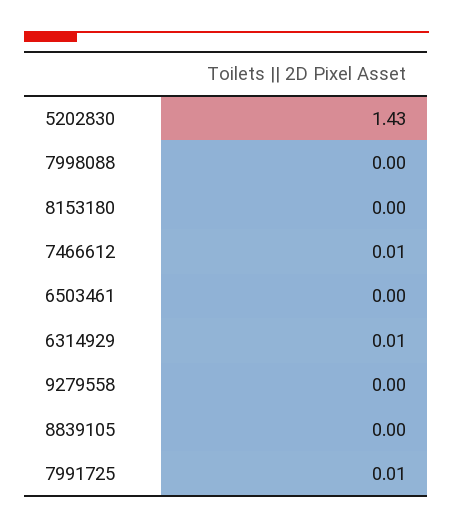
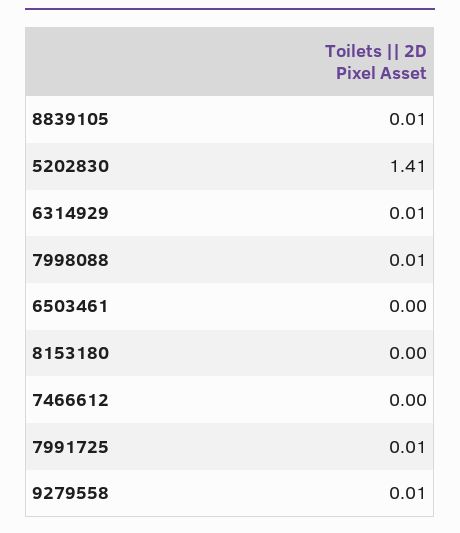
  {
-   "5202830": 1.43,
+   "5202830": 1.41,
-   "7998088": 0,
+   "7998088": 0.01,
    "8153180": 0,
-   "7466612": 0.01,
+   "7466612": 0,
    "6503461": 0,
    "6314929": 0.01,
-   "9279558": 0,
+   "9279558": 0.01,
-   "8839105": 0,
+   "8839105": 0.01,
    "7991725": 0.01
  }

